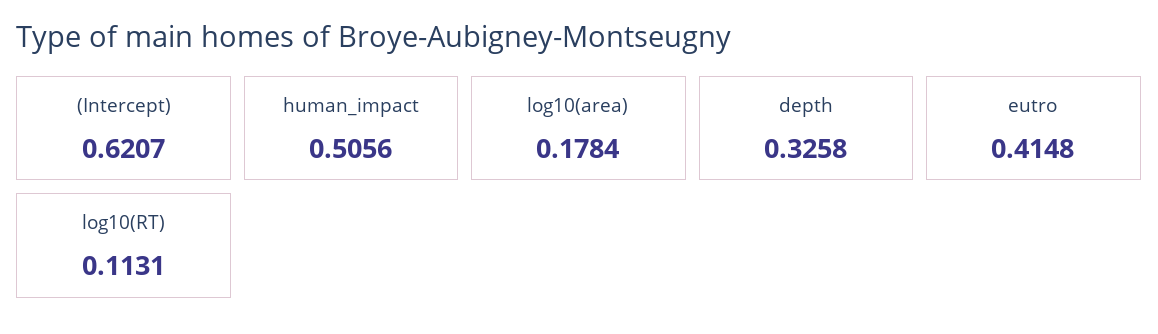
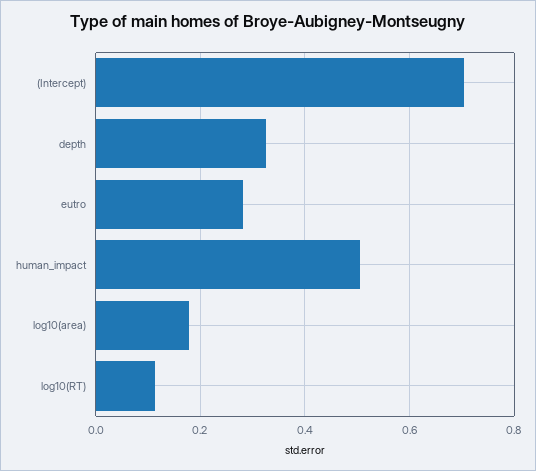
  {
-   "(Intercept)": 0.6207,
+   "(Intercept)": 0.7,
    "human_impact": 0.5056,
    "log10(area)": 0.1784,
    "depth": 0.3258,
-   "eutro": 0.4148,
+   "eutro": 0.28,
    "log10(RT)": 0.1131
  }

